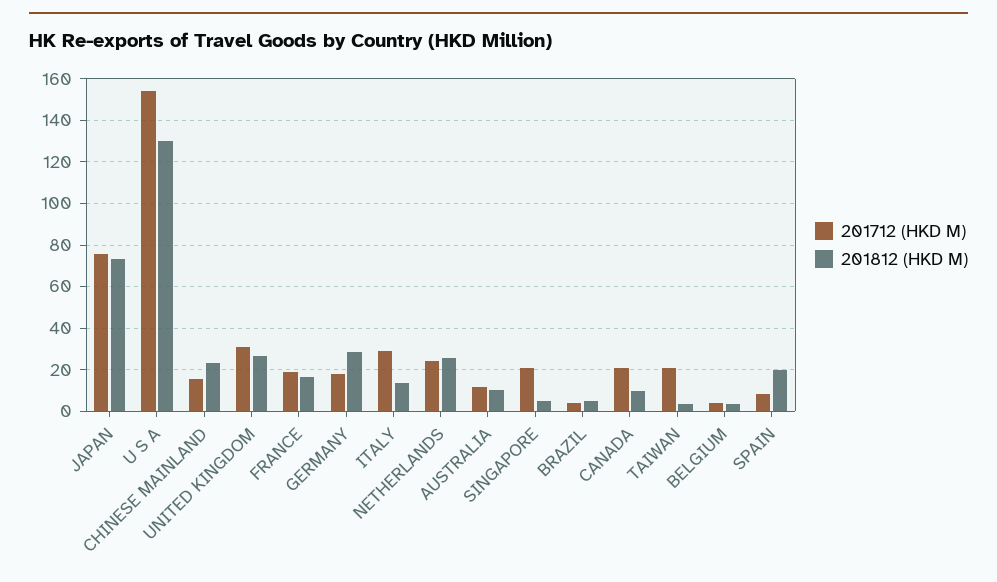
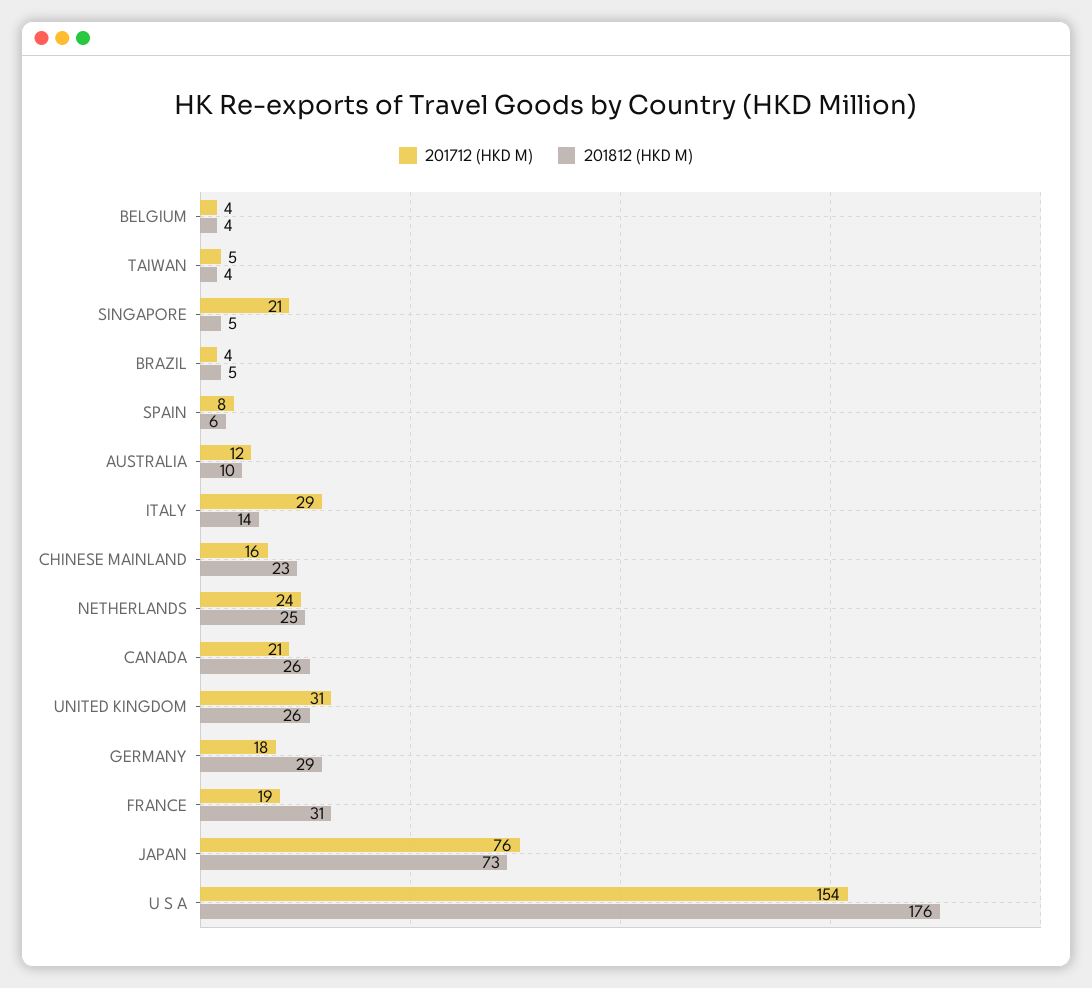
  {
    "201712 (HKD M)": {
      "JAPAN": 76,
      "U S A": 154,
      "CHINESE MAINLAND": 16,
      "UNITED KINGDOM": 31,
      "FRANCE": 19,
      "GERMANY": 18,
      "ITALY": 29,
      "NETHERLANDS": 24,
      "AUSTRALIA": 12,
      "SINGAPORE": 21,
      "BRAZIL": 4,
      "CANADA": 21,
-     "TAIWAN": 20,
+     "TAIWAN": 5,
      "BELGIUM": 4,
      "SPAIN": 8
    },
    "201812 (HKD M)": {
      "JAPAN": 73,
-     "U S A": 130,
+     "U S A": 176,
      "CHINESE MAINLAND": 23,
      "UNITED KINGDOM": 26,
-     "FRANCE": 15,
+     "FRANCE": 31,
      "GERMANY": 29,
      "ITALY": 14,
      "NETHERLANDS": 25,
      "AUSTRALIA": 10,
      "SINGAPORE": 5,
      "BRAZIL": 5,
-     "CANADA": 10,
+     "CANADA": 26,
      "TAIWAN": 4,
      "BELGIUM": 4,
-     "SPAIN": 20
+     "SPAIN": 6
    }
  }

